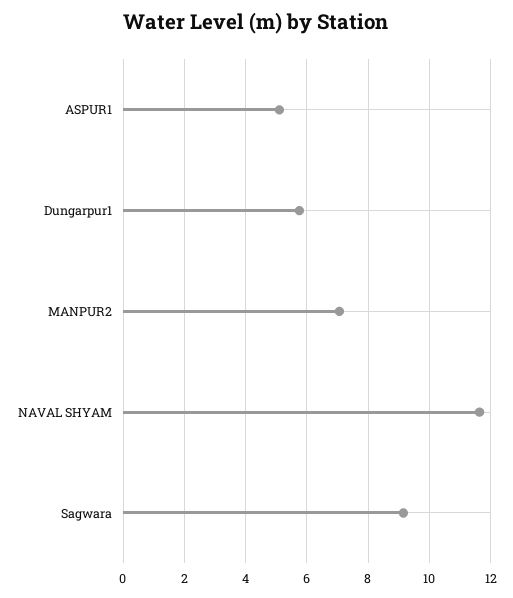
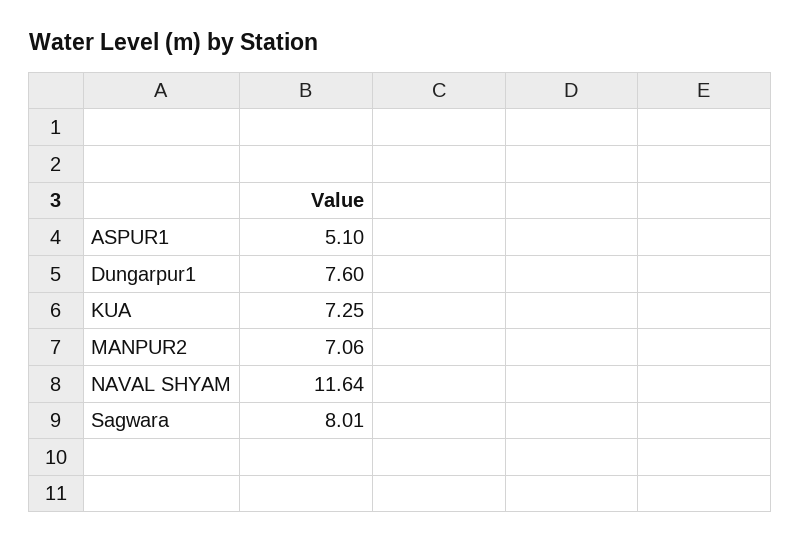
  {
    "ASPUR1": 5.1,
-   "Dungarpur1": 5.8,
+   "Dungarpur1": 7.6,
    "MANPUR2": 7.06,
    "NAVAL SHYAM": 11.64,
-   "Sagwara": 9.2
+   "Sagwara": 8.01,
+   "KUA": 7.25
  }

